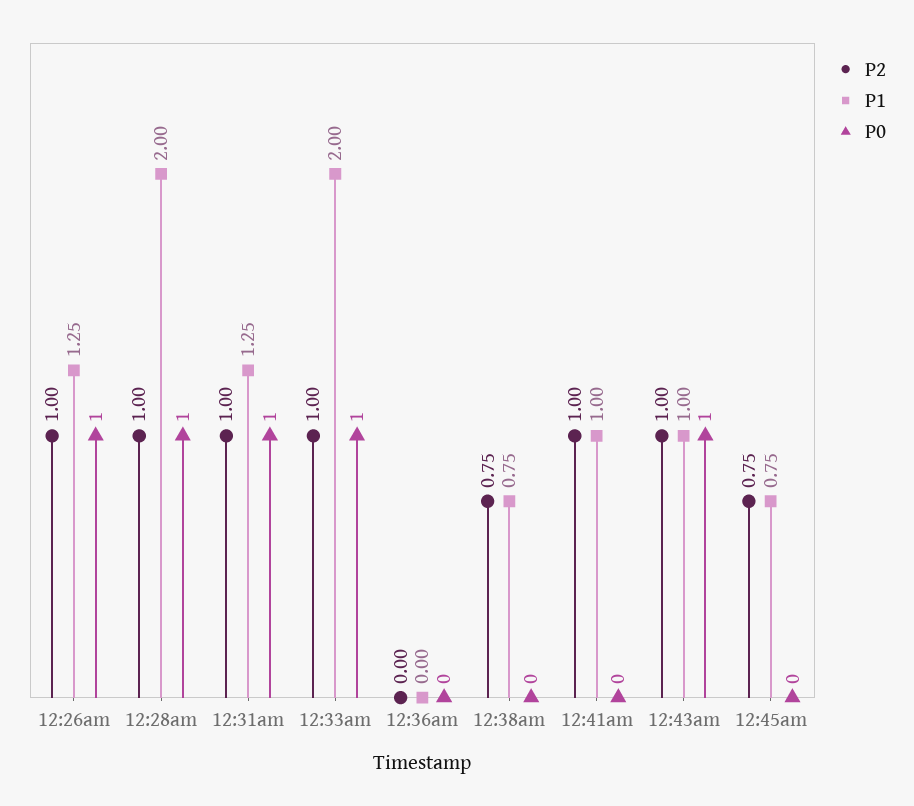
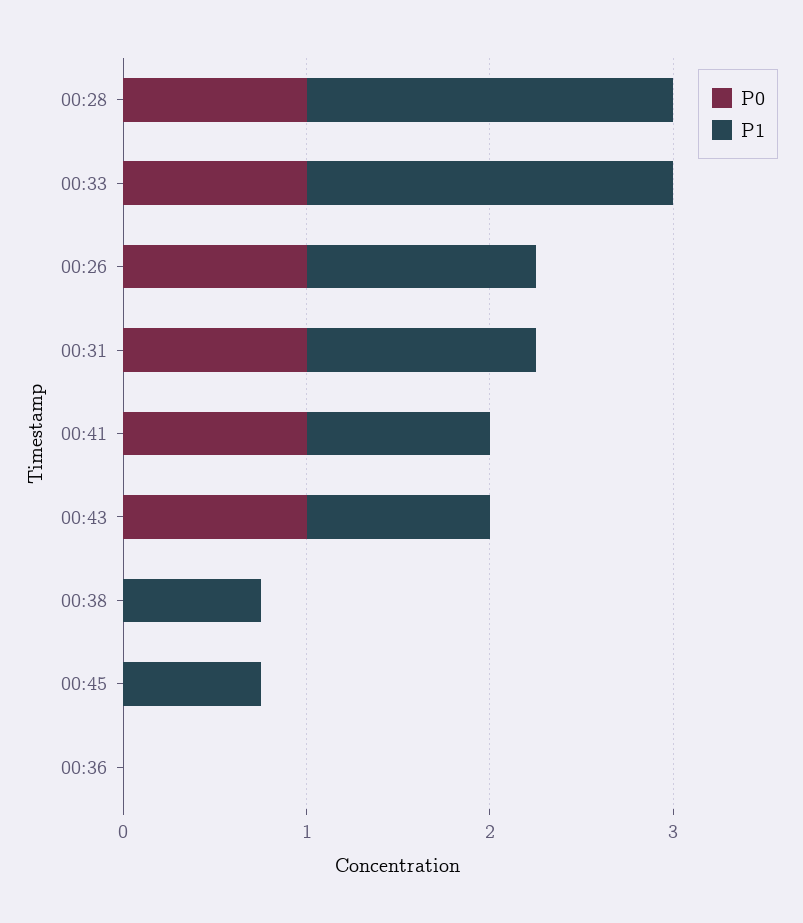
  {
-   "P2": {
-     "12:26am": 1,
-     "12:28am": 1,
-     "12:31am": 1,
-     "12:33am": 1,
-     "12:36am": 0,
-     "12:38am": 0.75,
-     "12:41am": 1,
-     "12:43am": 1,
-     "12:45am": 0.75
-   },
    "P1": {
      "12:26am": 1.25,
      "12:28am": 2,
      "12:31am": 1.25,
      "12:33am": 2,
      "12:36am": 0,
      "12:38am": 0.75,
      "12:41am": 1,
      "12:43am": 1,
      "12:45am": 0.75
    },
    "P0": {
      "12:26am": 1,
      "12:28am": 1,
      "12:31am": 1,
      "12:33am": 1,
      "12:36am": 0,
      "12:38am": 0,
-     "12:41am": 0,
+     "12:41am": 1,
      "12:43am": 1,
      "12:45am": 0
    }
  }

